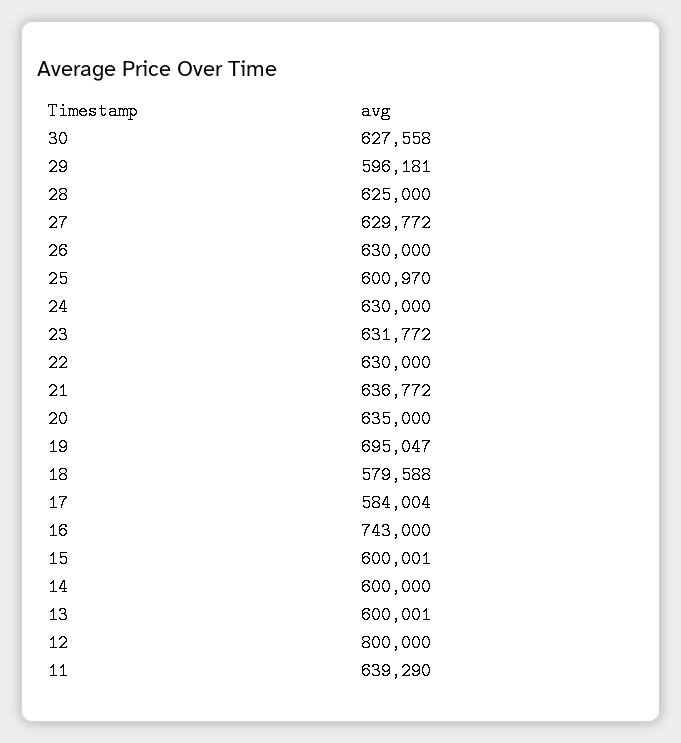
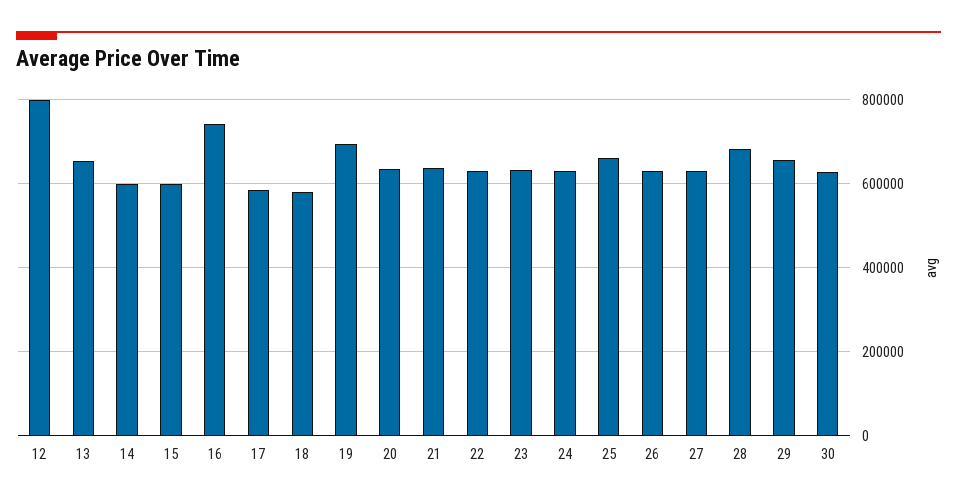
  {
    "30": 627558,
-   "29": 596181,
+   "29": 660000,
-   "28": 625000,
+   "28": 680000,
    "27": 629772,
    "26": 630000,
-   "25": 600970,
+   "25": 660000,
    "24": 630000,
    "23": 631772,
    "22": 630000,
    "21": 636772,
    "20": 635000,
    "19": 695047,
    "18": 579588,
    "17": 584004,
    "16": 743000,
    "15": 600001,
    "14": 600000,
-   "13": 600001,
+   "13": 660000,
-   "12": 800000,
+   "12": 800000
-   "11": 639290
  }

